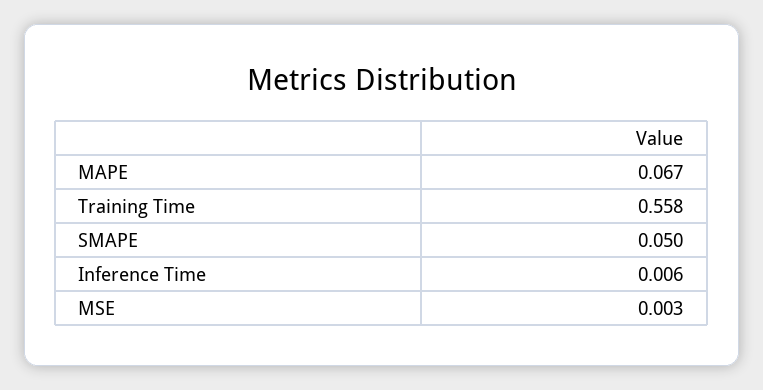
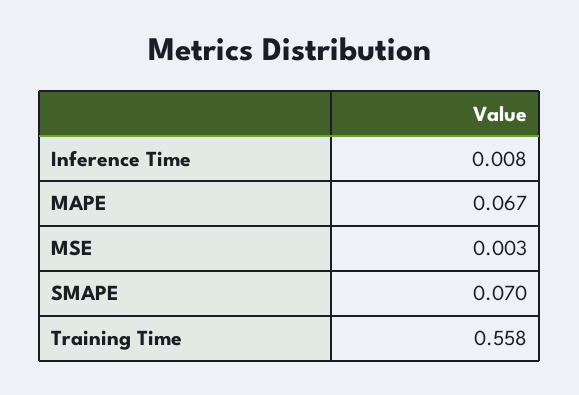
  {
    "MAPE": 0.067,
    "Training Time": 0.558,
-   "SMAPE": 0.05,
+   "SMAPE": 0.07,
-   "Inference Time": 0.006,
+   "Inference Time": 0.008,
    "MSE": 0.003
  }

